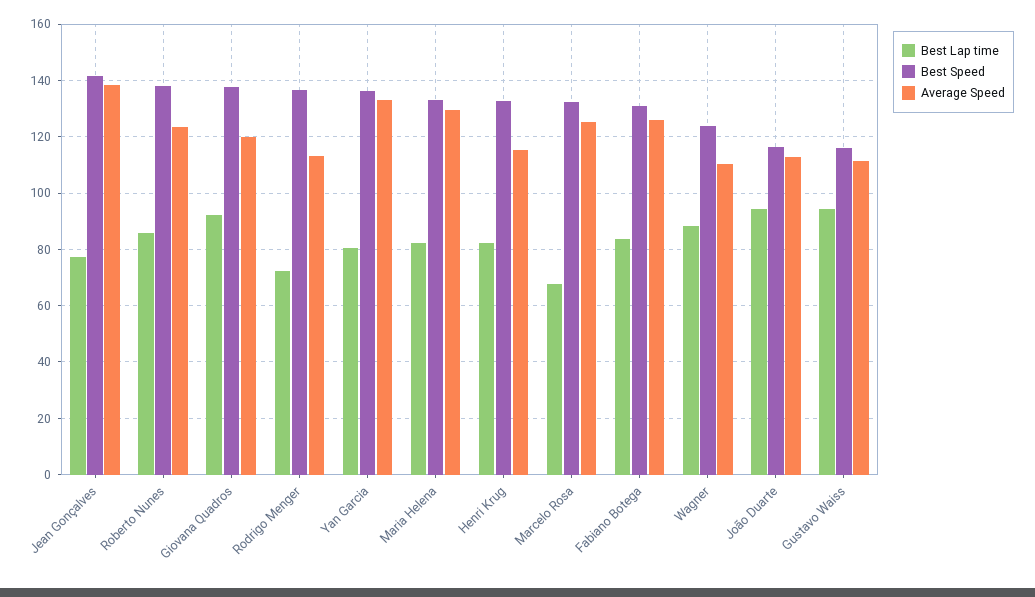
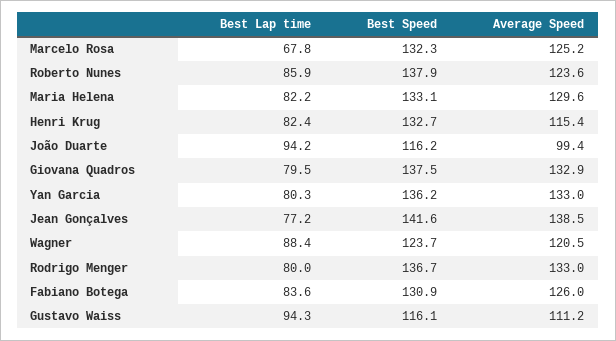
  {
    "Best Lap time": {
      "Jean Gonçalves": 77.2,
      "Roberto Nunes": 85.9,
-     "Giovana Quadros": 92.5,
+     "Giovana Quadros": 79.5,
-     "Rodrigo Menger": 72.5,
+     "Rodrigo Menger": 80,
      "Yan Garcia": 80.3,
      "Maria Helena": 82.2,
      "Henri Krug": 82.4,
      "Marcelo Rosa": 67.8,
      "Fabiano Botega": 83.6,
      "Wagner": 88.4,
      "João Duarte": 94.2,
      "Gustavo Waiss": 94.3
    },
    "Best Speed": {
      "Jean Gonçalves": 141.6,
      "Roberto Nunes": 137.9,
      "Giovana Quadros": 137.5,
      "Rodrigo Menger": 136.7,
      "Yan Garcia": 136.2,
      "Maria Helena": 133.1,
      "Henri Krug": 132.7,
      "Marcelo Rosa": 132.3,
      "Fabiano Botega": 130.9,
      "Wagner": 123.7,
      "João Duarte": 116.2,
      "Gustavo Waiss": 116.1
    },
    "Average Speed": {
      "Jean Gonçalves": 138.5,
      "Roberto Nunes": 123.6,
-     "Giovana Quadros": 120,
+     "Giovana Quadros": 132.9,
-     "Rodrigo Menger": 112.5,
+     "Rodrigo Menger": 133,
      "Yan Garcia": 133,
      "Maria Helena": 129.6,
      "Henri Krug": 115.4,
      "Marcelo Rosa": 125.2,
      "Fabiano Botega": 126,
-     "Wagner": 110,
+     "Wagner": 120.5,
-     "João Duarte": 112.5,
+     "João Duarte": 99.4,
      "Gustavo Waiss": 111.2
    }
  }

